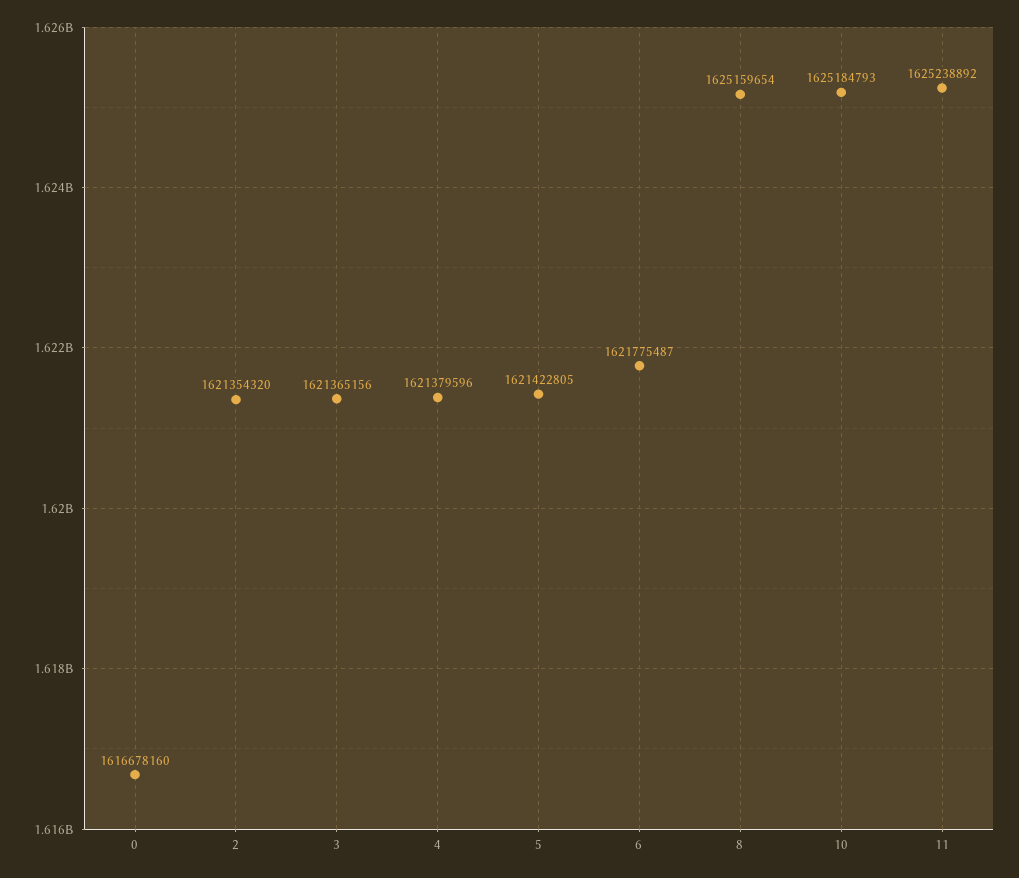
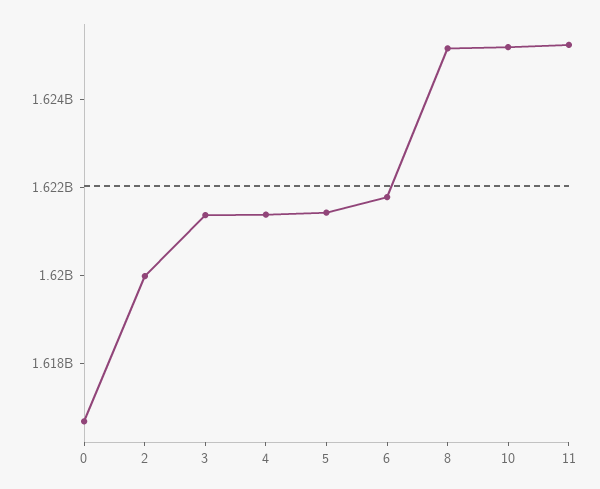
  {
    "0": 1616678160,
-   "2": 1621354320,
+   "2": 1620000000,
    "3": 1621365156,
    "4": 1621379596,
    "5": 1621422805,
    "6": 1621775487,
    "8": 1625159654,
    "10": 1625184793,
    "11": 1625238892
  }

